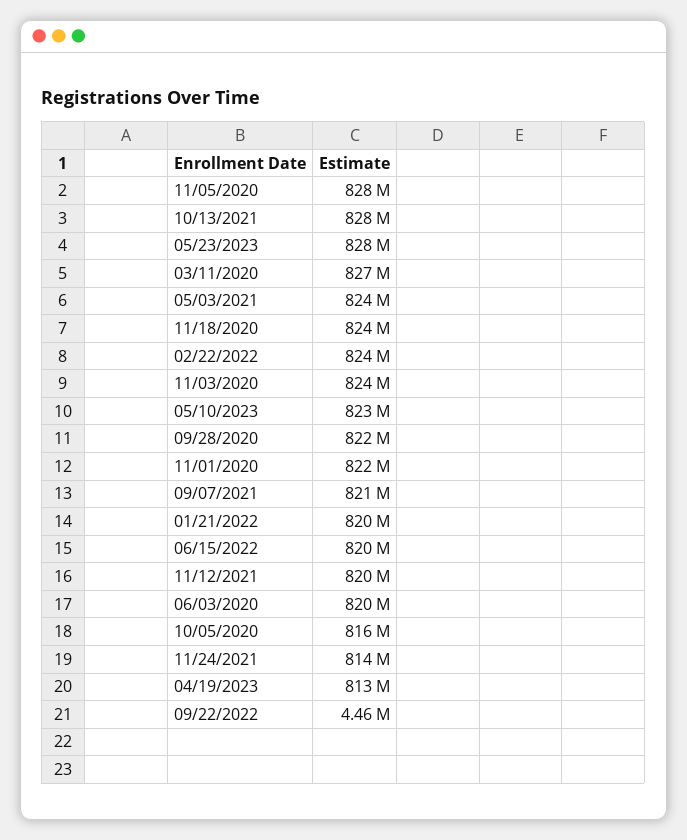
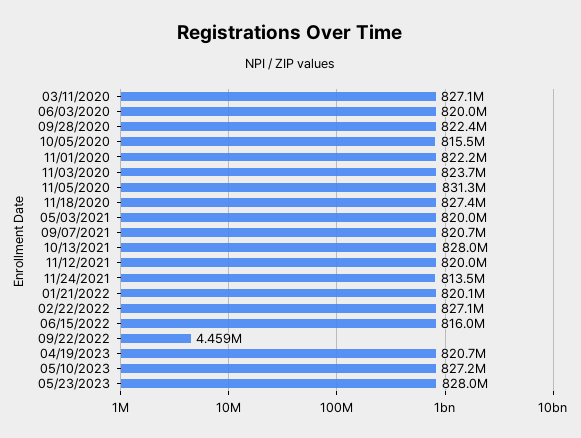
  {
-   "11/05/2020": 828000000,
+   "11/05/2020": 831300000,
    "10/13/2021": 828000000,
    "05/23/2023": 828000000,
    "03/11/2020": 827100000,
-   "05/03/2021": 824000000,
+   "05/03/2021": 820000000,
-   "11/18/2020": 824000000,
+   "11/18/2020": 827400000,
-   "02/22/2022": 824000000,
+   "02/22/2022": 827100000,
    "11/03/2020": 823700000,
-   "05/10/2023": 823000000,
+   "05/10/2023": 827200000,
    "09/28/2020": 822400000,
    "11/01/2020": 822200000,
    "09/07/2021": 820700000,
    "01/21/2022": 820100000,
-   "06/15/2022": 820000000,
+   "06/15/2022": 816000000,
    "11/12/2021": 820000000,
    "06/03/2020": 820000000,
    "10/05/2020": 815500000,
    "11/24/2021": 813500000,
-   "04/19/2023": 813000000,
+   "04/19/2023": 820700000,
    "09/22/2022": 4459000
  }

